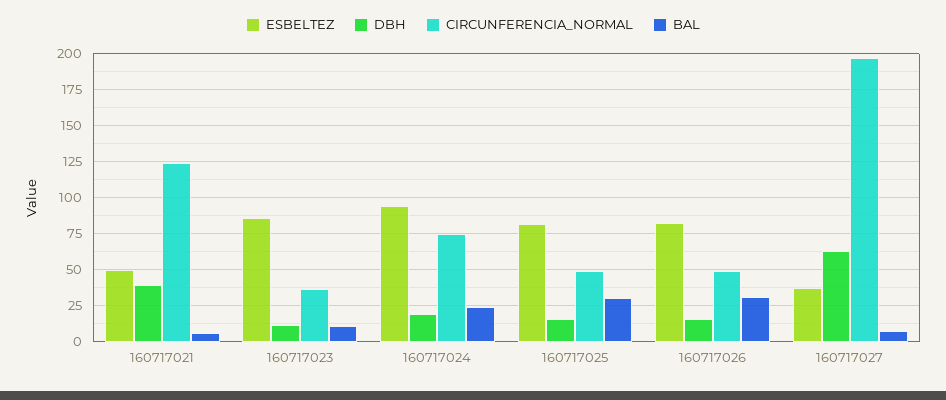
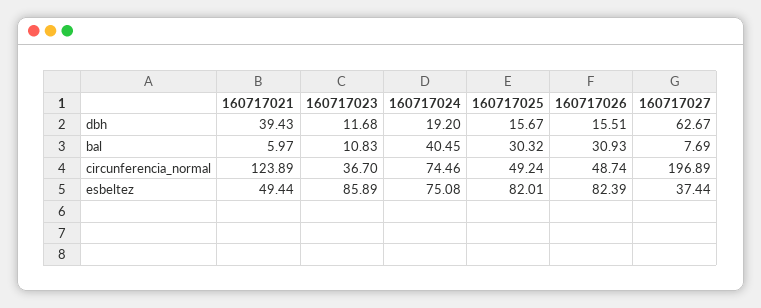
  {
    "ESBELTEZ": {
      "160717021": 49.44,
      "160717023": 85.89,
-     "160717024": 95,
+     "160717024": 75.08,
      "160717025": 82.01,
      "160717026": 82.39,
      "160717027": 37.44
    },
    "DBH": {
      "160717021": 39.43,
      "160717023": 11.68,
      "160717024": 19.2,
      "160717025": 15.67,
      "160717026": 15.51,
      "160717027": 62.67
    },
    "CIRCUNFERENCIA_NORMAL": {
      "160717021": 123.89,
      "160717023": 36.7,
      "160717024": 74.46,
      "160717025": 49.24,
      "160717026": 48.74,
      "160717027": 196.89
    },
    "BAL": {
      "160717021": 5.97,
      "160717023": 10.83,
-     "160717024": 25,
+     "160717024": 40.45,
      "160717025": 30.32,
      "160717026": 30.93,
      "160717027": 7.69
    }
  }

